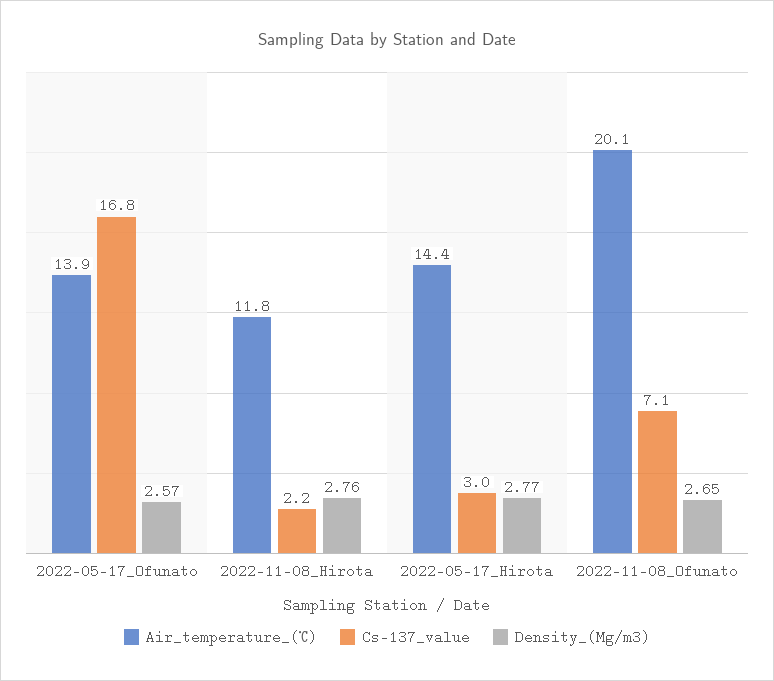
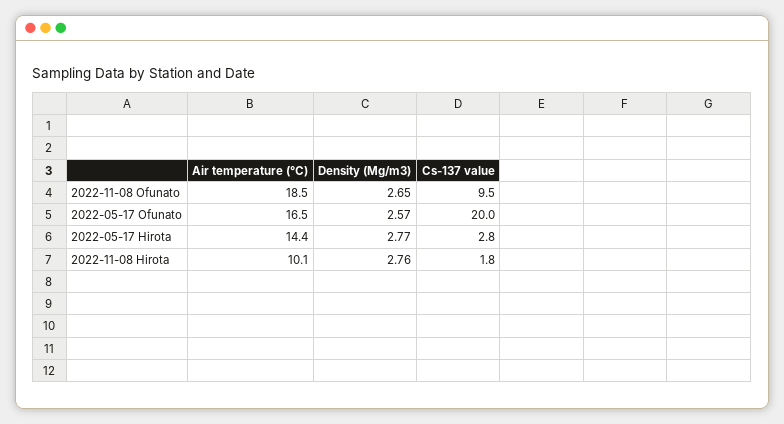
  {
    "Air_temperature_(℃)": {
-     "2022-05-17_Ofunato": 13.9,
+     "2022-05-17_Ofunato": 16.5,
-     "2022-11-08_Hirota": 11.8,
+     "2022-11-08_Hirota": 10.1,
      "2022-05-17_Hirota": 14.4,
-     "2022-11-08_Ofunato": 20.1
+     "2022-11-08_Ofunato": 18.5
    },
    "Cs-137_value": {
-     "2022-05-17_Ofunato": 16.8,
+     "2022-05-17_Ofunato": 20,
-     "2022-11-08_Hirota": 2.2,
+     "2022-11-08_Hirota": 1.8,
-     "2022-05-17_Hirota": 3,
+     "2022-05-17_Hirota": 2.8,
-     "2022-11-08_Ofunato": 7.1
+     "2022-11-08_Ofunato": 9.5
    },
    "Density_(Mg/m3)": {
      "2022-05-17_Ofunato": 2.57,
      "2022-11-08_Hirota": 2.76,
      "2022-05-17_Hirota": 2.77,
      "2022-11-08_Ofunato": 2.65
    }
  }

